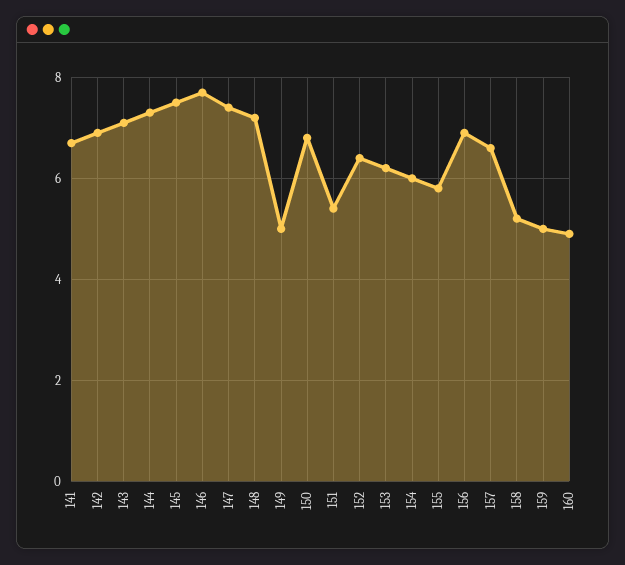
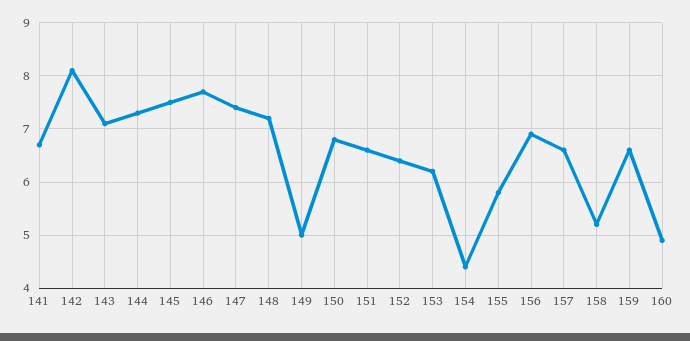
  {
    "141": 6.5,
-   "142": 7,
+   "142": 8,
    "143": 7,
    "144": 7.5,
    "145": 7.5,
    "146": 7.5,
    "147": 7.5,
    "148": 7,
    "149": 5,
    "150": 7,
-   "151": 5.5,
+   "151": 6.5,
    "152": 6.5,
    "153": 6,
-   "154": 6,
+   "154": 4.5,
    "155": 6,
    "156": 7,
    "157": 6.5,
    "158": 5,
-   "159": 5,
+   "159": 6.5,
    "160": 5
  }

